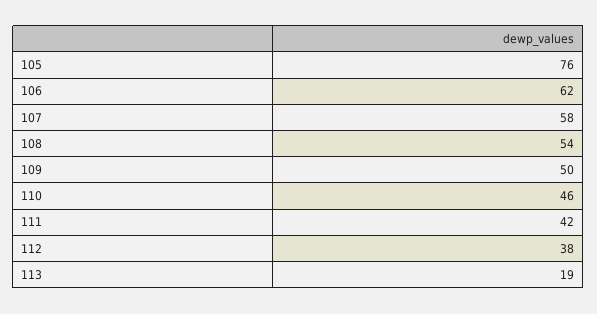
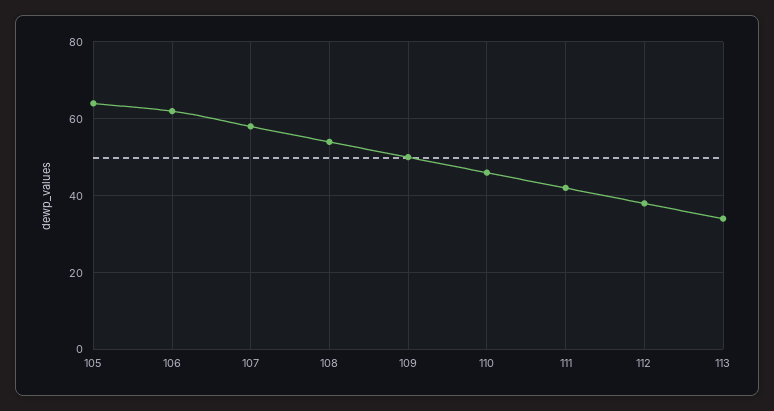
  {
-   "105": 76,
+   "105": 65,
    "106": 62,
    "107": 58,
    "108": 54,
    "109": 50,
    "110": 46,
    "111": 42,
    "112": 38,
-   "113": 19
+   "113": 35
  }

